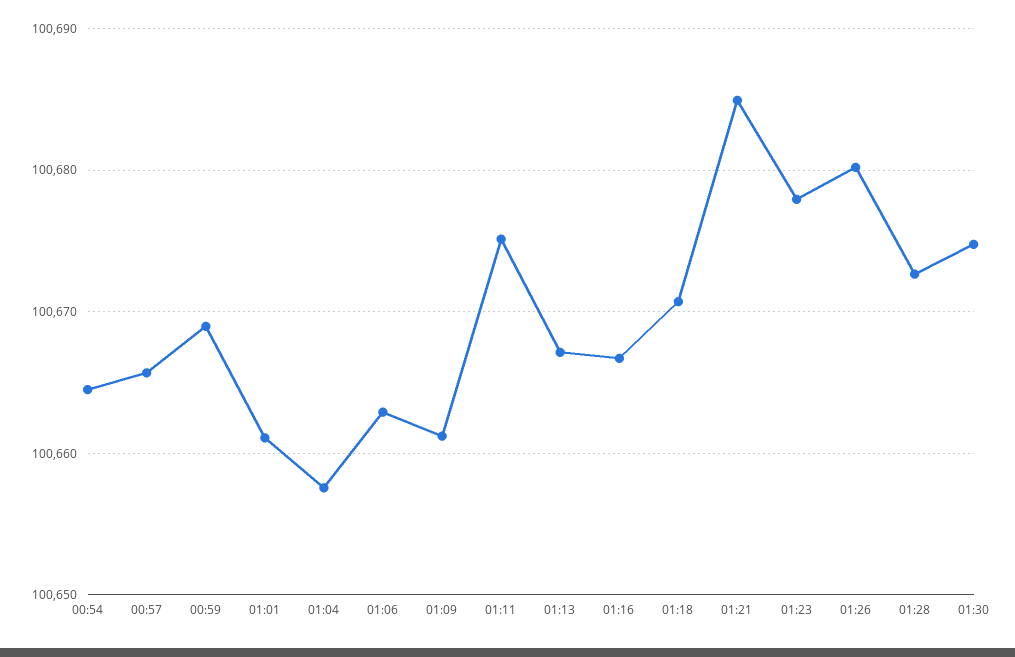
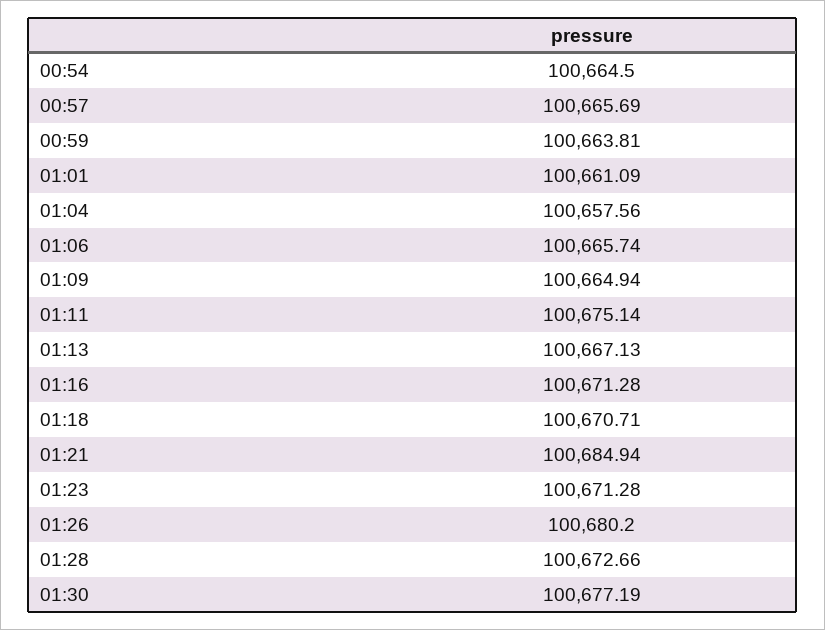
  {
    "00:54": 100664.5,
    "00:57": 100665.69,
-   "00:59": 100669,
+   "00:59": 100663.81,
    "01:01": 100661.09,
    "01:04": 100657.56,
-   "01:06": 100663,
+   "01:06": 100665.74,
-   "01:09": 100661,
+   "01:09": 100664.94,
    "01:11": 100675.14,
    "01:13": 100667.13,
-   "01:16": 100667,
+   "01:16": 100671.28,
    "01:18": 100670.71,
    "01:21": 100684.94,
-   "01:23": 100678,
+   "01:23": 100671.28,
    "01:26": 100680.2,
    "01:28": 100672.66,
-   "01:30": 100675
+   "01:30": 100677.19
  }

